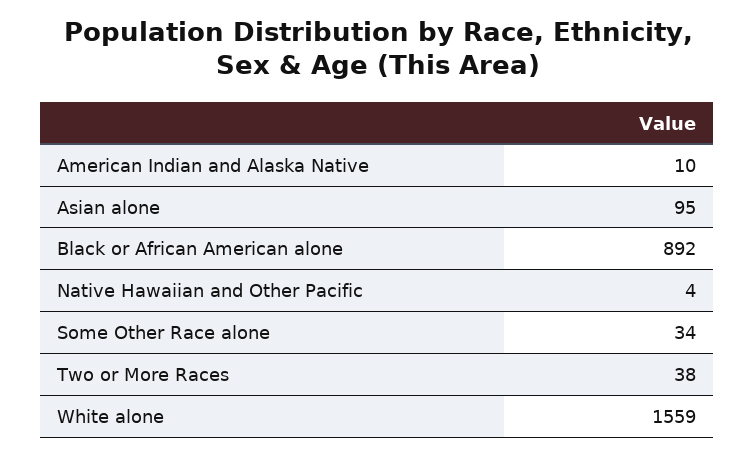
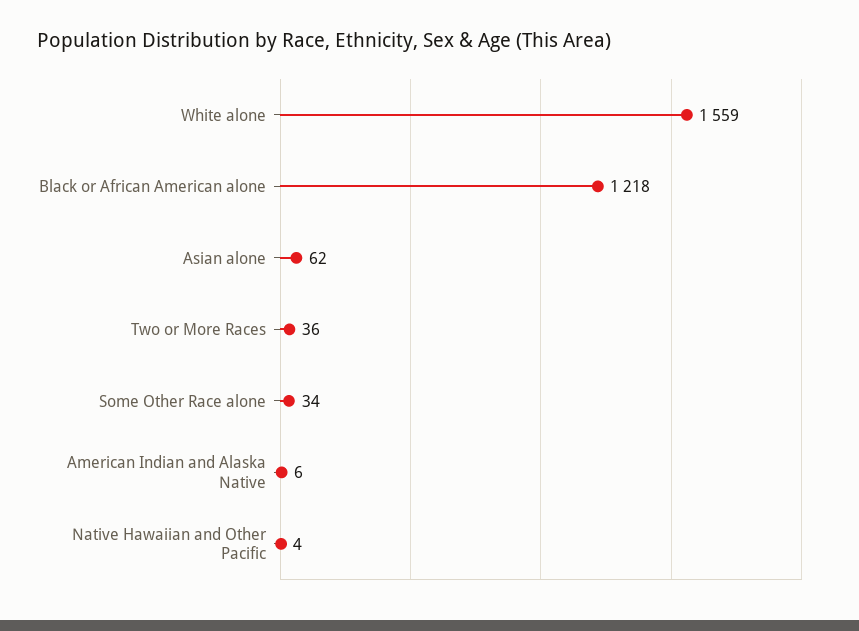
  {
-   "American Indian and Alaska Native": 10,
+   "American Indian and Alaska Native": 6,
-   "Asian alone": 95,
+   "Asian alone": 62,
-   "Black or African American alone": 892,
+   "Black or African American alone": 1218,
    "Native Hawaiian and Other Pacific": 4,
    "Some Other Race alone": 34,
-   "Two or More Races": 38,
+   "Two or More Races": 36,
    "White alone": 1559
  }

